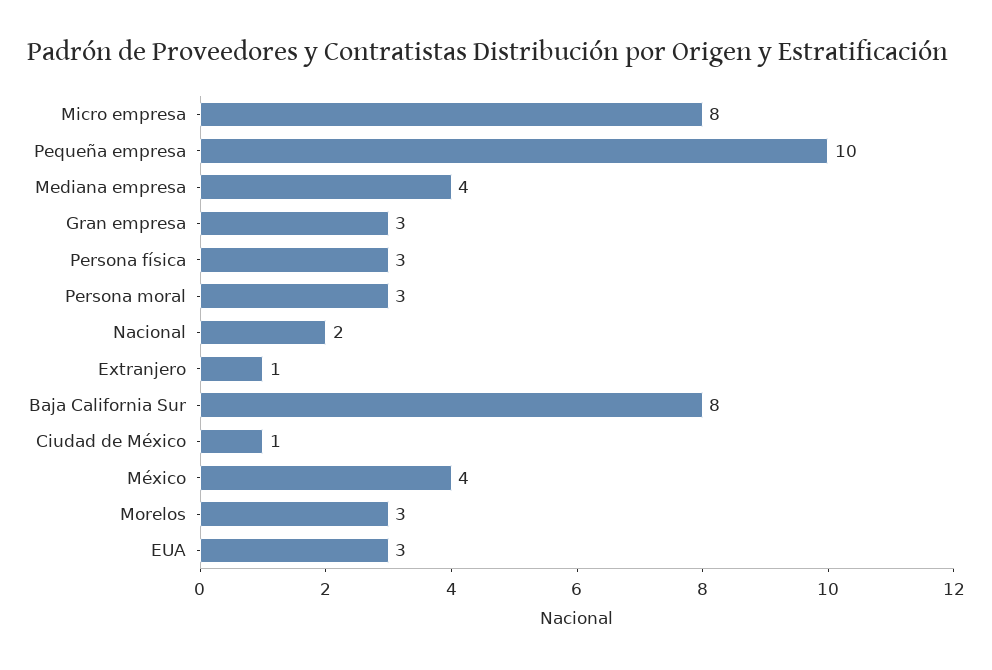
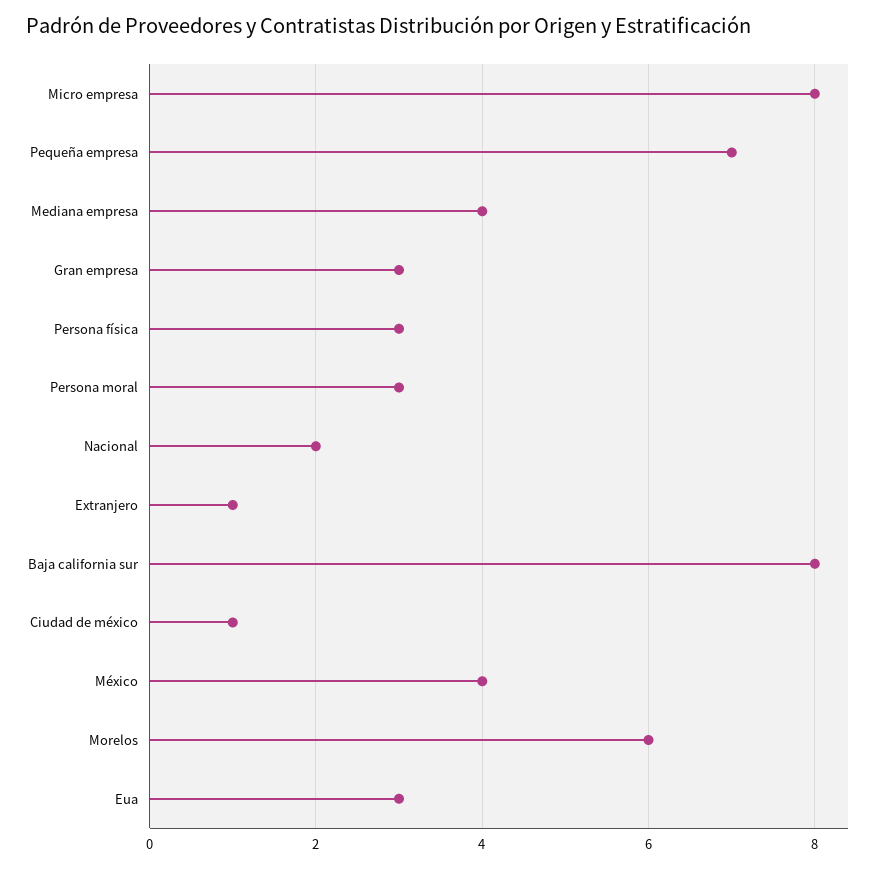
  {
    "Micro empresa": 8,
-   "Pequeña empresa": 10,
+   "Pequeña empresa": 7,
    "Mediana empresa": 4,
    "Gran empresa": 3,
    "Persona física": 3,
    "Persona moral": 3,
    "Nacional": 2,
    "Extranjero": 1,
    "Baja California Sur": 8,
    "Ciudad de México": 1,
    "México": 4,
-   "Morelos": 3,
+   "Morelos": 6,
    "EUA": 3
  }

